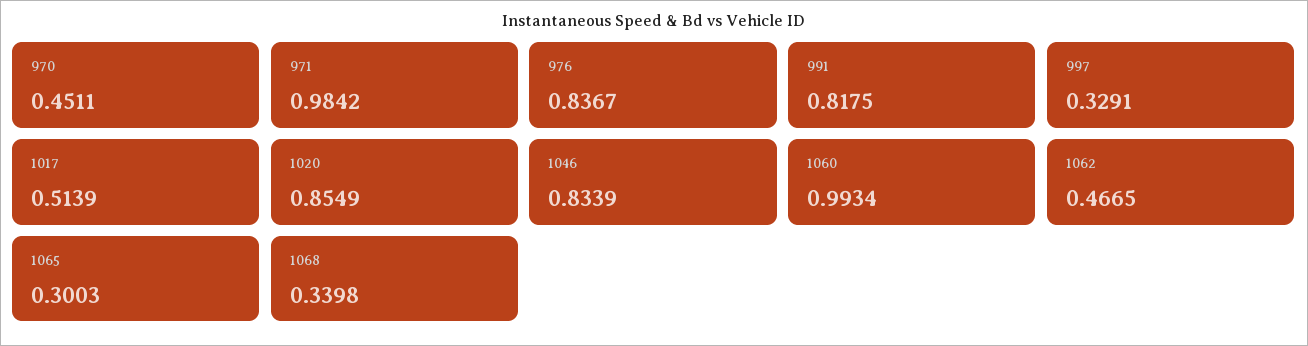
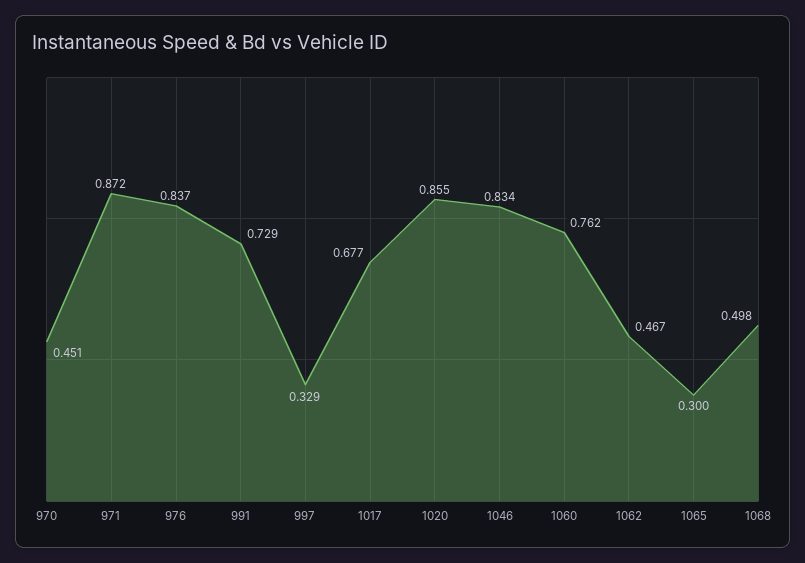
  {
    "970": 0.4511,
-   "971": 0.9842,
+   "971": 0.872,
    "976": 0.8367,
-   "991": 0.8175,
+   "991": 0.729,
    "997": 0.3291,
-   "1017": 0.5139,
+   "1017": 0.677,
    "1020": 0.8549,
    "1046": 0.8339,
-   "1060": 0.9934,
+   "1060": 0.762,
    "1062": 0.4665,
    "1065": 0.3003,
-   "1068": 0.3398
+   "1068": 0.498
  }

